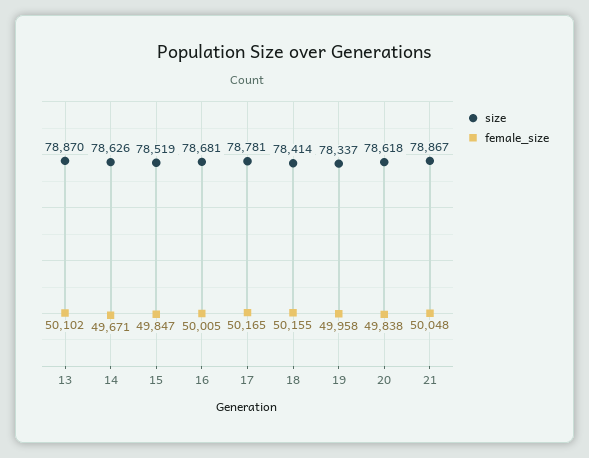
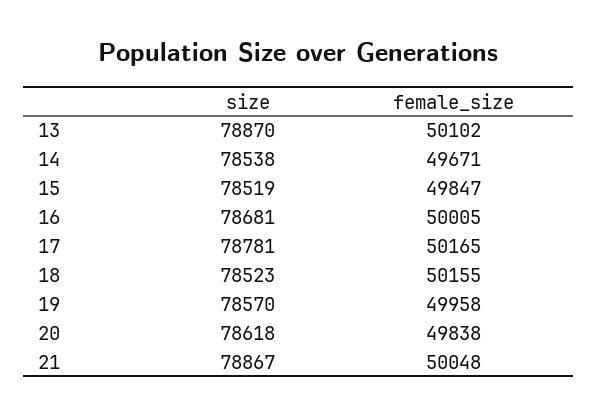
  {
    "size": {
      "13": 78870,
-     "14": 78626,
+     "14": 78538,
      "15": 78519,
      "16": 78681,
      "17": 78781,
-     "18": 78414,
+     "18": 78523,
-     "19": 78337,
+     "19": 78570,
      "20": 78618,
      "21": 78867
    },
    "female_size": {
      "13": 50102,
      "14": 49671,
      "15": 49847,
      "16": 50005,
      "17": 50165,
      "18": 50155,
      "19": 49958,
      "20": 49838,
      "21": 50048
    }
  }

